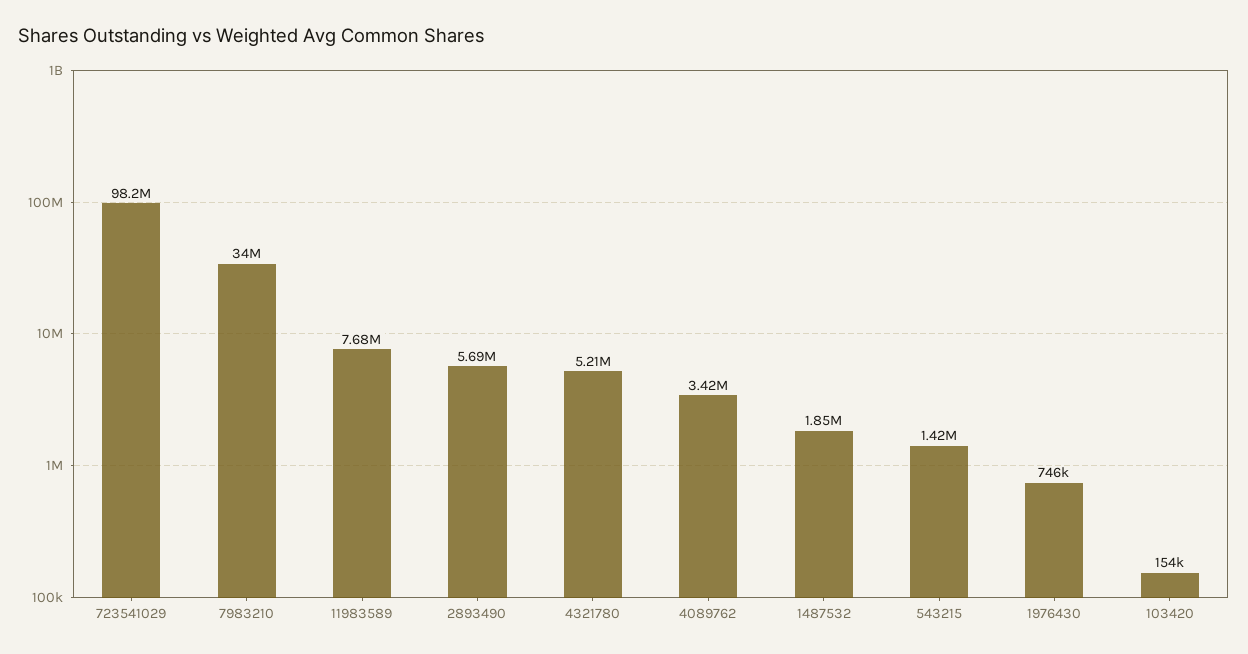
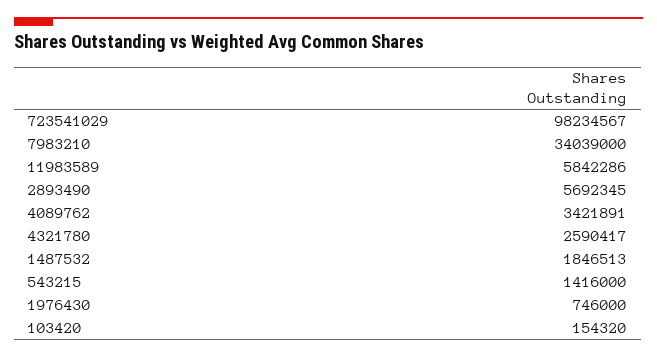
  {
    "723541029": 98234567,
    "7983210": 34039000,
-   "11983589": 7680000,
+   "11983589": 5842286,
    "2893490": 5692345,
-   "4321780": 5210000,
+   "4321780": 2590417,
    "4089762": 3421891,
    "1487532": 1846513,
    "543215": 1416000,
    "1976430": 746000,
    "103420": 154320
  }

